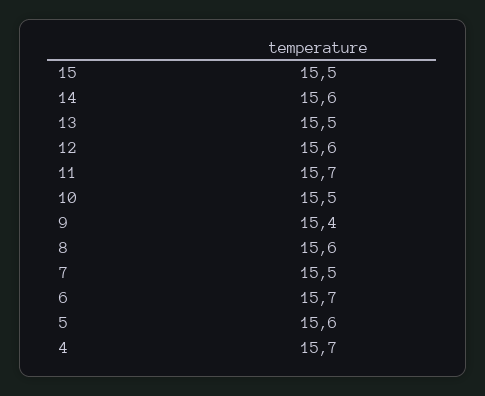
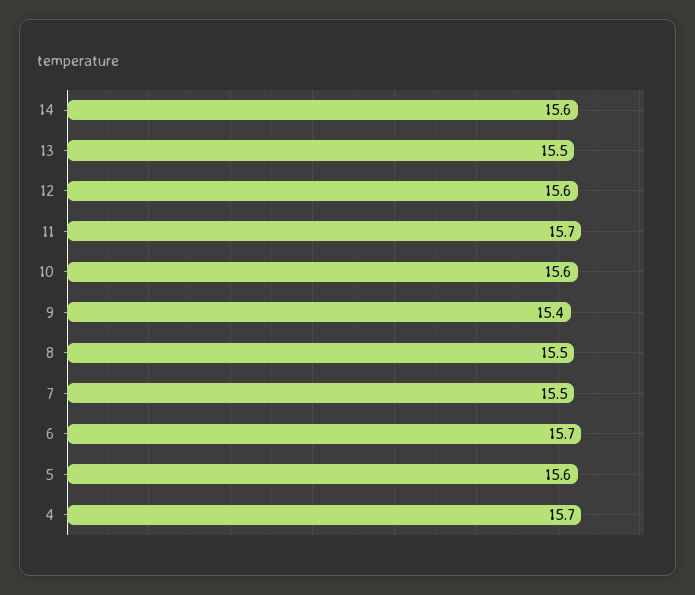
  {
-   "15": 15.5,
    "14": 15.6,
    "13": 15.5,
    "12": 15.6,
    "11": 15.7,
-   "10": 15.5,
+   "10": 15.6,
    "9": 15.4,
-   "8": 15.6,
+   "8": 15.5,
    "7": 15.5,
    "6": 15.7,
    "5": 15.6,
    "4": 15.7
  }

